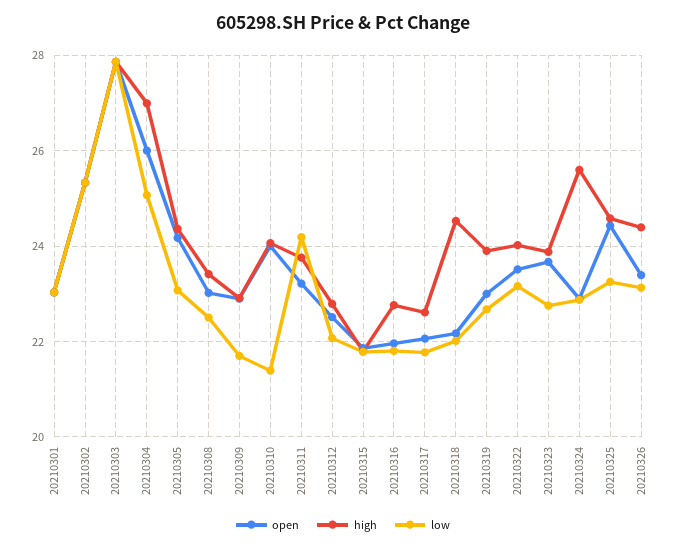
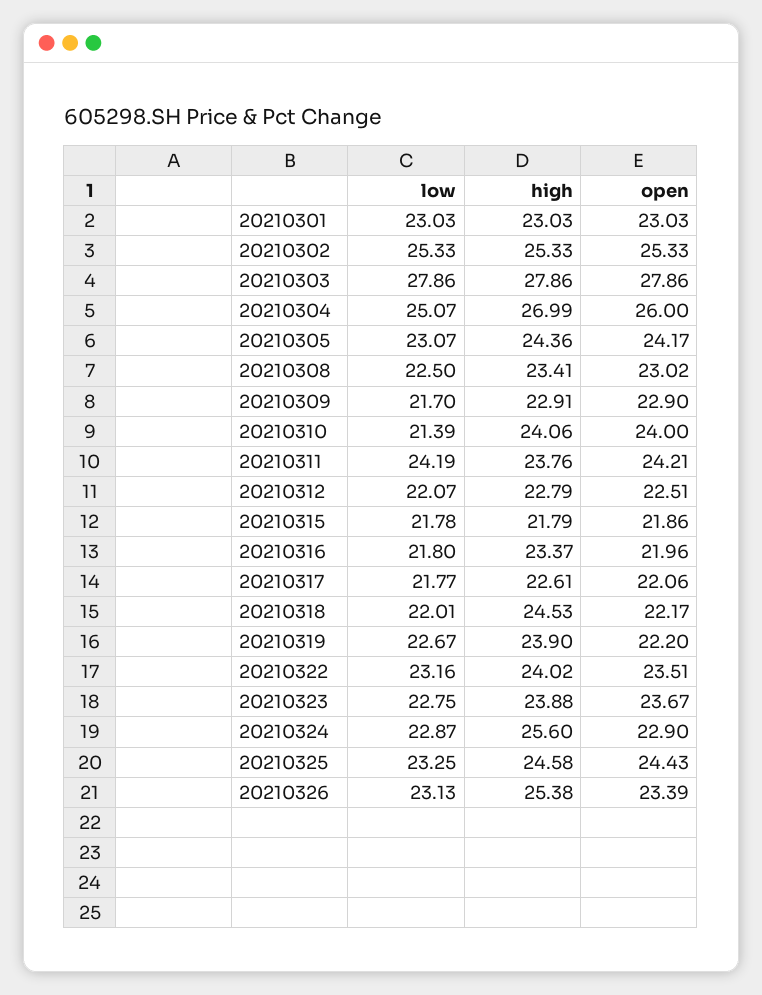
  {
    "open": {
      "20210301": 23.03,
      "20210302": 25.33,
      "20210303": 27.86,
      "20210304": 26,
      "20210305": 24.17,
      "20210308": 23.02,
      "20210309": 22.9,
      "20210310": 24,
-     "20210311": 23.2,
+     "20210311": 24.21,
      "20210312": 22.51,
      "20210315": 21.86,
      "20210316": 21.96,
      "20210317": 22.06,
      "20210318": 22.17,
-     "20210319": 23,
+     "20210319": 22.2,
      "20210322": 23.51,
      "20210323": 23.67,
      "20210324": 22.9,
      "20210325": 24.43,
      "20210326": 23.39
    },
    "high": {
      "20210301": 23.03,
      "20210302": 25.33,
      "20210303": 27.86,
      "20210304": 26.99,
      "20210305": 24.36,
      "20210308": 23.41,
      "20210309": 22.91,
      "20210310": 24.06,
      "20210311": 23.76,
      "20210312": 22.79,
      "20210315": 21.79,
-     "20210316": 22.8,
+     "20210316": 23.37,
      "20210317": 22.61,
      "20210318": 24.53,
      "20210319": 23.9,
      "20210322": 24.02,
      "20210323": 23.88,
      "20210324": 25.6,
      "20210325": 24.58,
-     "20210326": 24.4
+     "20210326": 25.38
    },
    "low": {
      "20210301": 23.03,
      "20210302": 25.33,
      "20210303": 27.86,
      "20210304": 25.07,
      "20210305": 23.07,
      "20210308": 22.5,
      "20210309": 21.7,
      "20210310": 21.39,
      "20210311": 24.19,
      "20210312": 22.07,
      "20210315": 21.78,
      "20210316": 21.8,
      "20210317": 21.77,
      "20210318": 22.01,
      "20210319": 22.67,
      "20210322": 23.16,
      "20210323": 22.75,
      "20210324": 22.87,
      "20210325": 23.25,
      "20210326": 23.13
    }
  }

